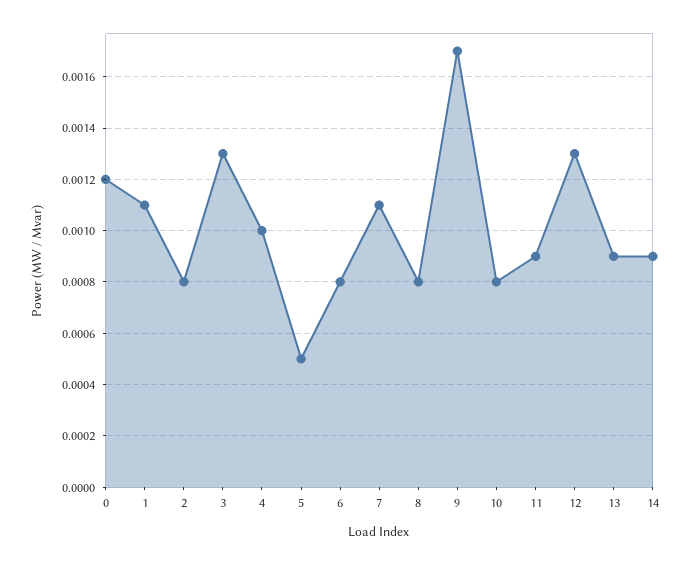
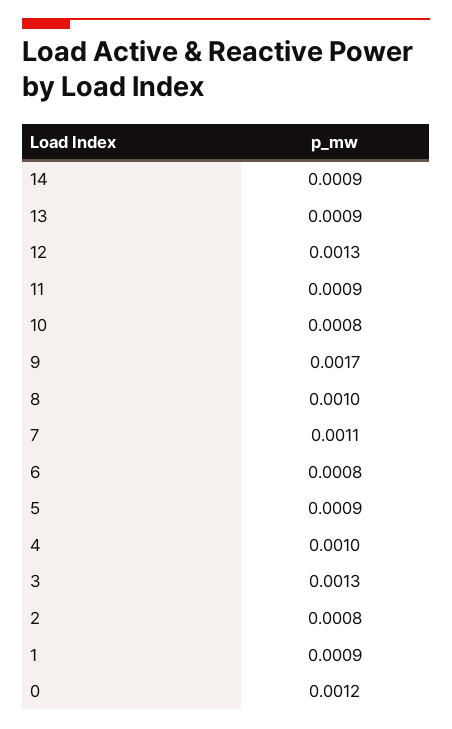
  {
    "0": 0.0012,
-   "1": 0.0011,
+   "1": 0.0009,
    "2": 0.0008,
    "3": 0.0013,
    "4": 0.001,
-   "5": 0.0005,
+   "5": 0.0009,
    "6": 0.0008,
    "7": 0.0011,
-   "8": 0.0008,
+   "8": 0.001,
    "9": 0.0017,
    "10": 0.0008,
    "11": 0.0009,
    "12": 0.0013,
    "13": 0.0009,
    "14": 0.0009
  }

